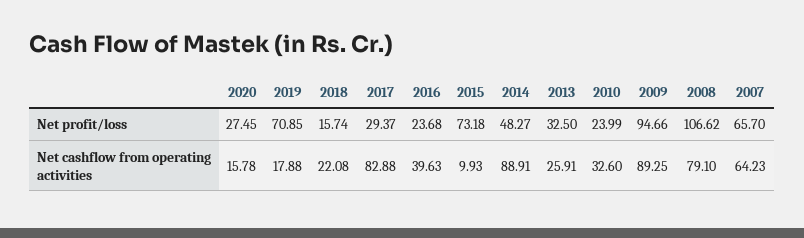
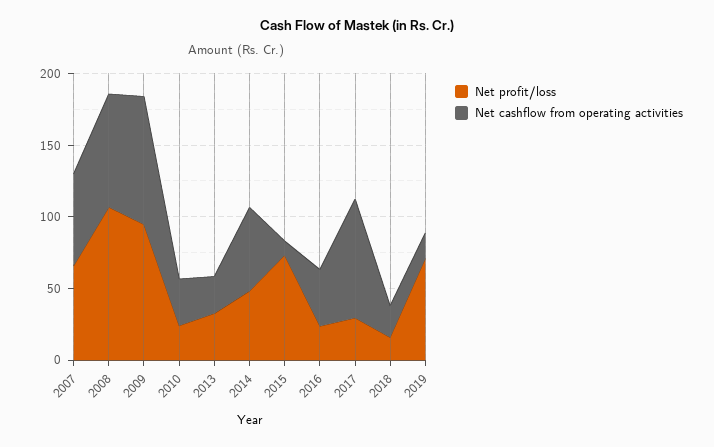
  {
    "Net profit/loss": {
-     "2020": 27.45,
      "2019": 70.85,
      "2018": 15.74,
      "2017": 29.37,
      "2016": 23.68,
      "2015": 73.18,
      "2014": 48.27,
      "2013": 32.5,
      "2010": 23.99,
      "2009": 94.66,
      "2008": 106.62,
      "2007": 65.7
    },
    "Net cashflow from operating activities": {
-     "2020": 15.78,
      "2019": 17.88,
      "2018": 22.08,
      "2017": 82.88,
      "2016": 39.63,
      "2015": 9.93,
-     "2014": 88.91,
+     "2014": 60,
      "2013": 25.91,
      "2010": 32.6,
      "2009": 89.25,
      "2008": 79.1,
      "2007": 64.23
    }
  }

